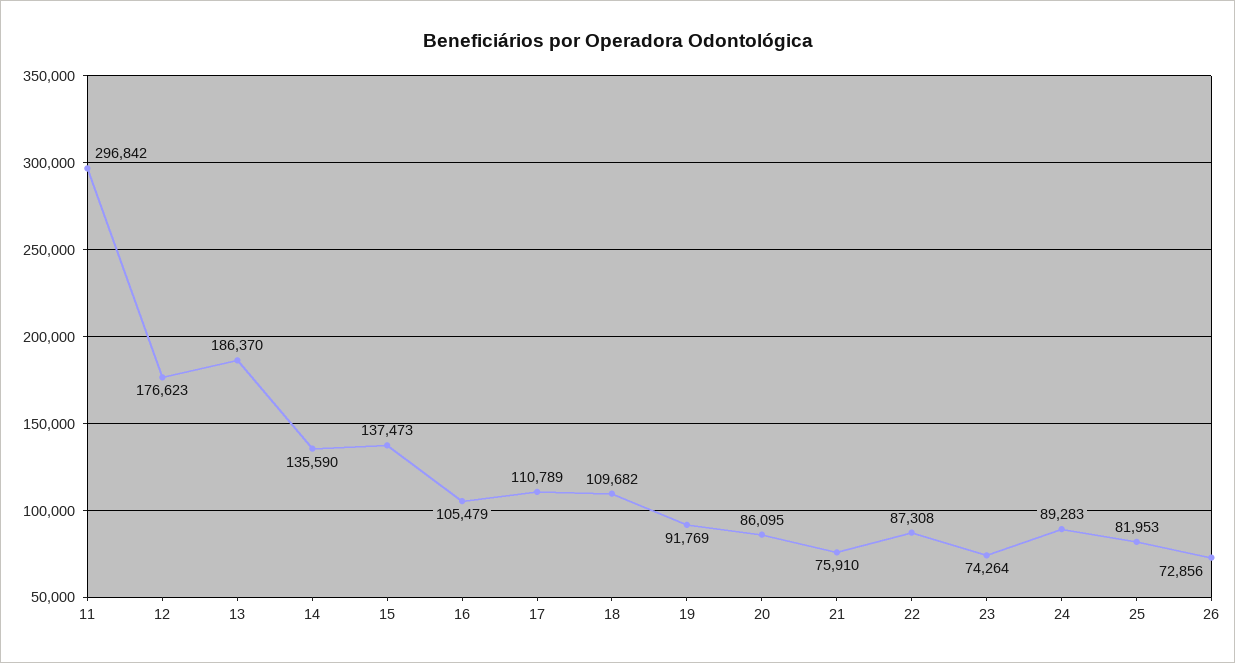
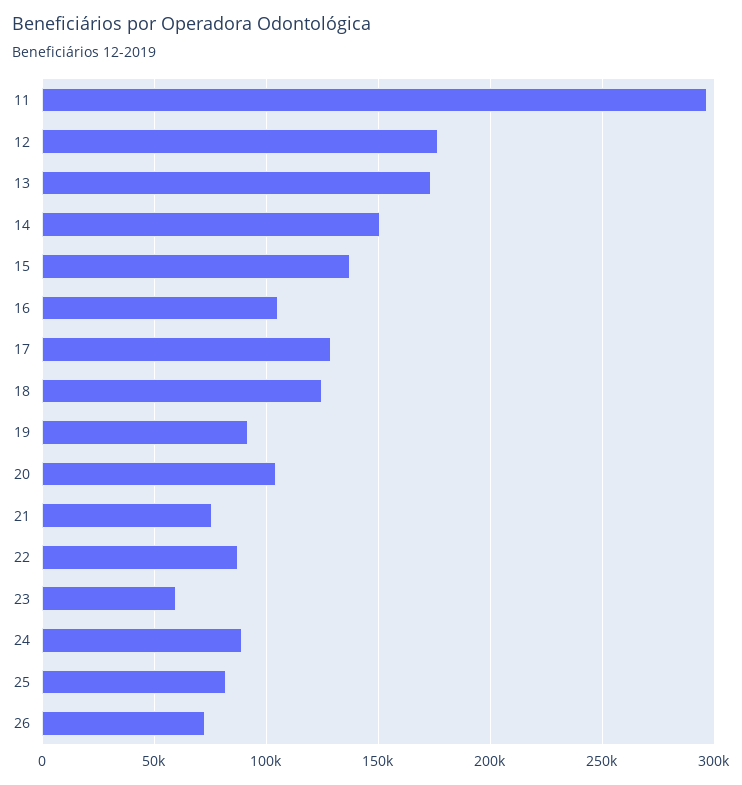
  {
    "11": 296842,
    "12": 176623,
-   "13": 186370,
+   "13": 175000,
-   "14": 135590,
+   "14": 150000,
    "15": 137473,
    "16": 105479,
-   "17": 110789,
+   "17": 130000,
-   "18": 109682,
+   "18": 125000,
    "19": 91769,
-   "20": 86095,
+   "20": 105000,
    "21": 75910,
    "22": 87308,
-   "23": 74264,
+   "23": 60000,
    "24": 89283,
    "25": 81953,
    "26": 72856
  }

